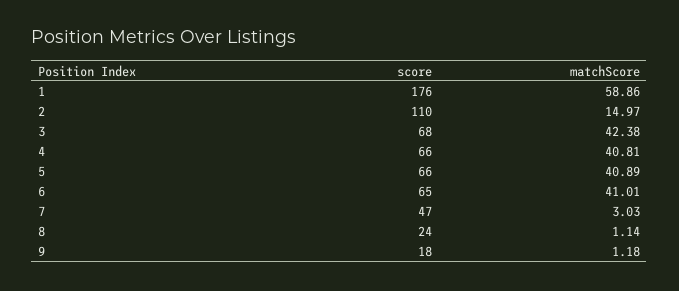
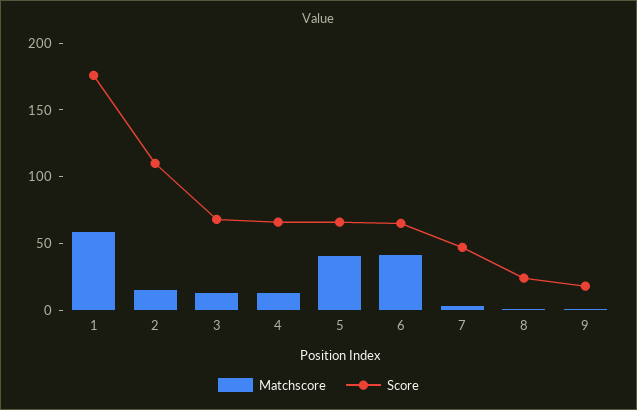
  {
    "score": {
      "1": 176,
      "2": 110,
      "3": 68,
      "4": 66,
      "5": 66,
      "6": 65,
      "7": 47,
      "8": 24,
      "9": 18
    },
    "matchScore": {
      "1": 58.86,
      "2": 14.97,
-     "3": 42.38,
+     "3": 10,
-     "4": 40.81,
+     "4": 10,
      "5": 40.89,
      "6": 41.01,
      "7": 3.03,
      "8": 1.14,
      "9": 1.18
    }
  }

